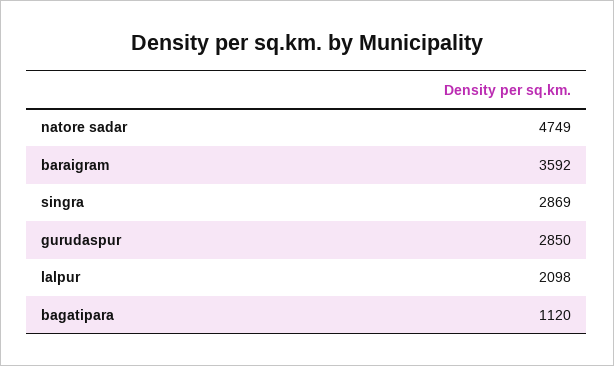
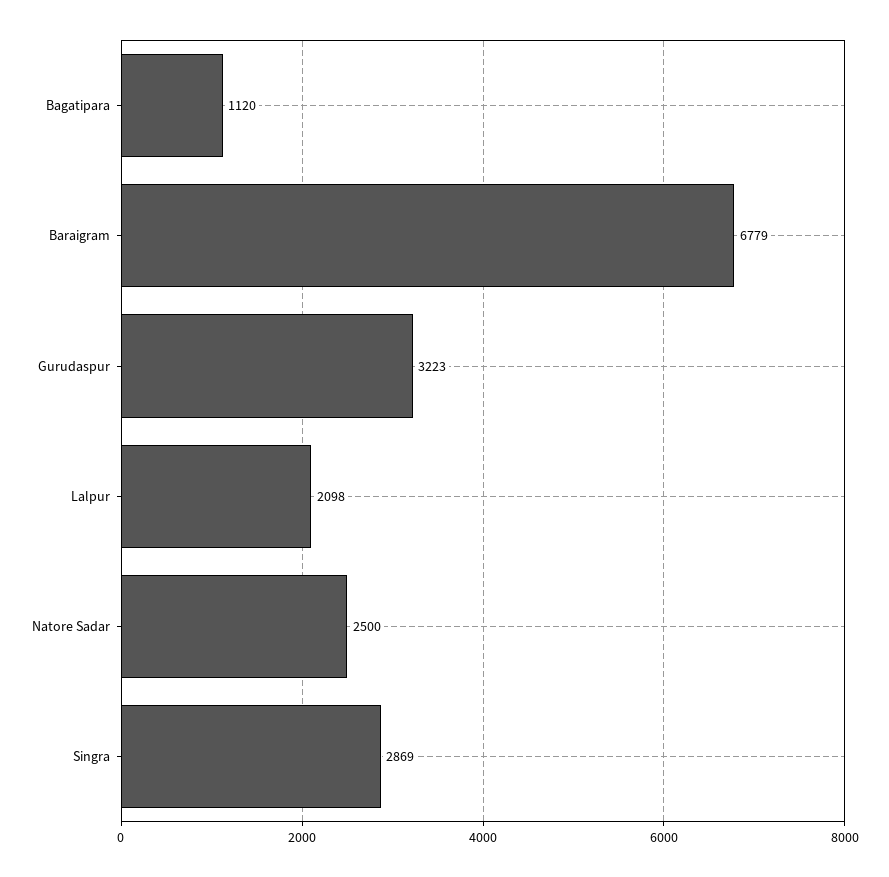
  {
-   "natore sadar": 4749,
+   "natore sadar": 2500,
-   "baraigram": 3592,
+   "baraigram": 6779,
    "singra": 2869,
-   "gurudaspur": 2850,
+   "gurudaspur": 3223,
    "lalpur": 2098,
    "bagatipara": 1120
  }

